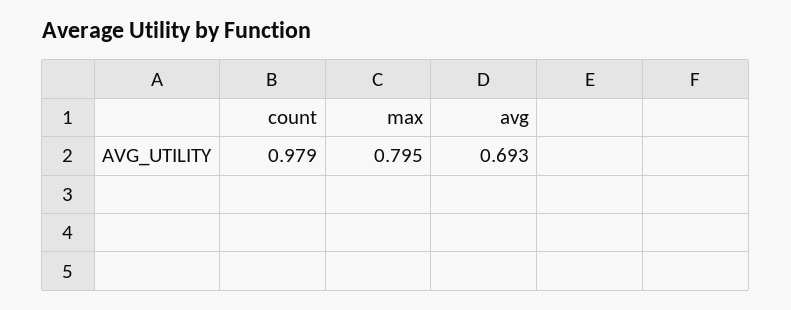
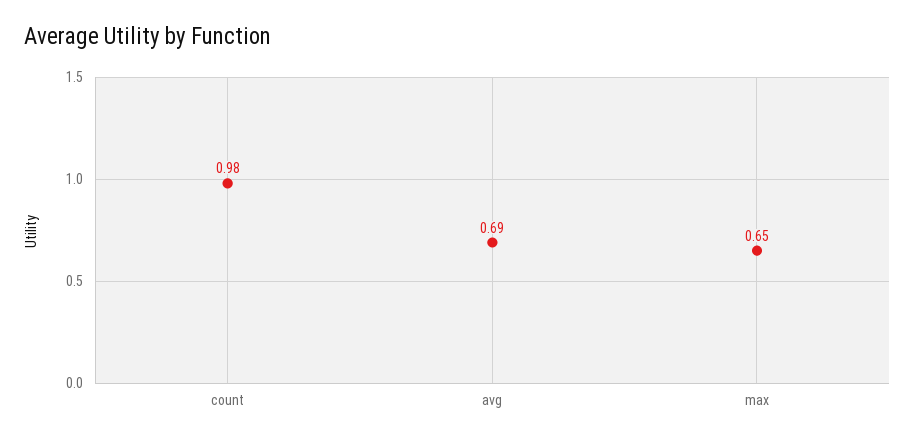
  {
    "count": 0.979,
-   "max": 0.795,
+   "max": 0.65,
    "avg": 0.693
  }

